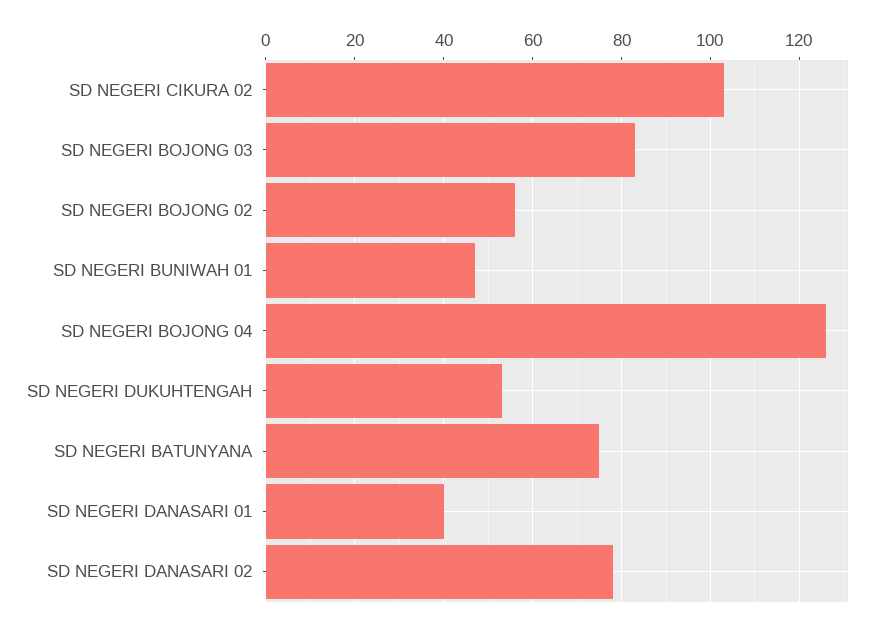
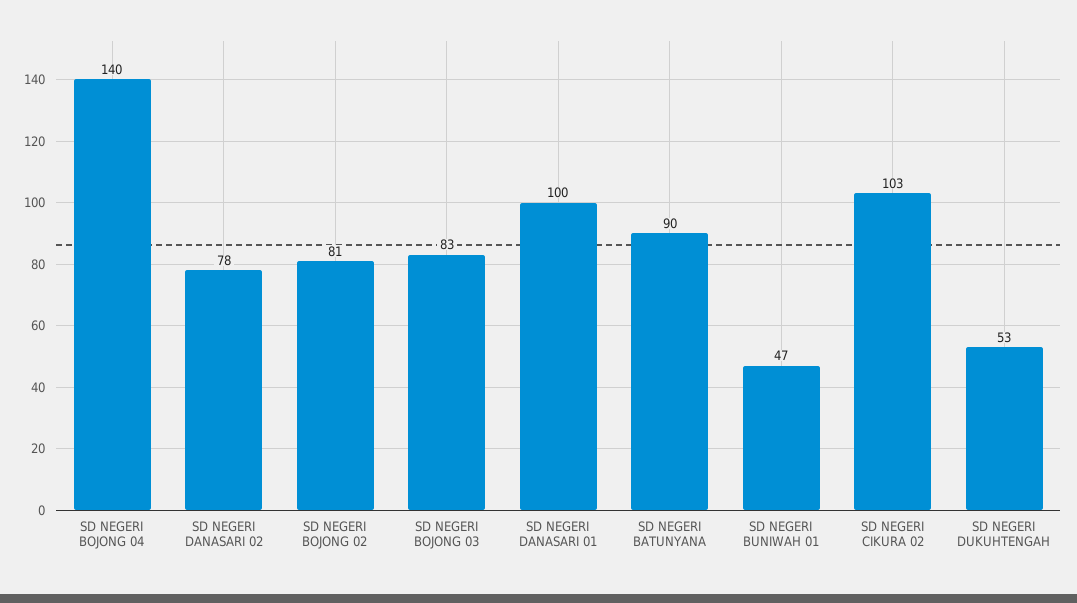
  {
    "SD NEGERI CIKURA 02": 103,
    "SD NEGERI BOJONG 03": 83,
-   "SD NEGERI BOJONG 02": 55,
+   "SD NEGERI BOJONG 02": 81,
    "SD NEGERI BUNIWAH 01": 47,
-   "SD NEGERI BOJONG 04": 125,
+   "SD NEGERI BOJONG 04": 140,
    "SD NEGERI DUKUHTENGAH": 53,
-   "SD NEGERI BATUNYANA": 75,
+   "SD NEGERI BATUNYANA": 90,
-   "SD NEGERI DANASARI 01": 40,
+   "SD NEGERI DANASARI 01": 100,
    "SD NEGERI DANASARI 02": 78
  }

